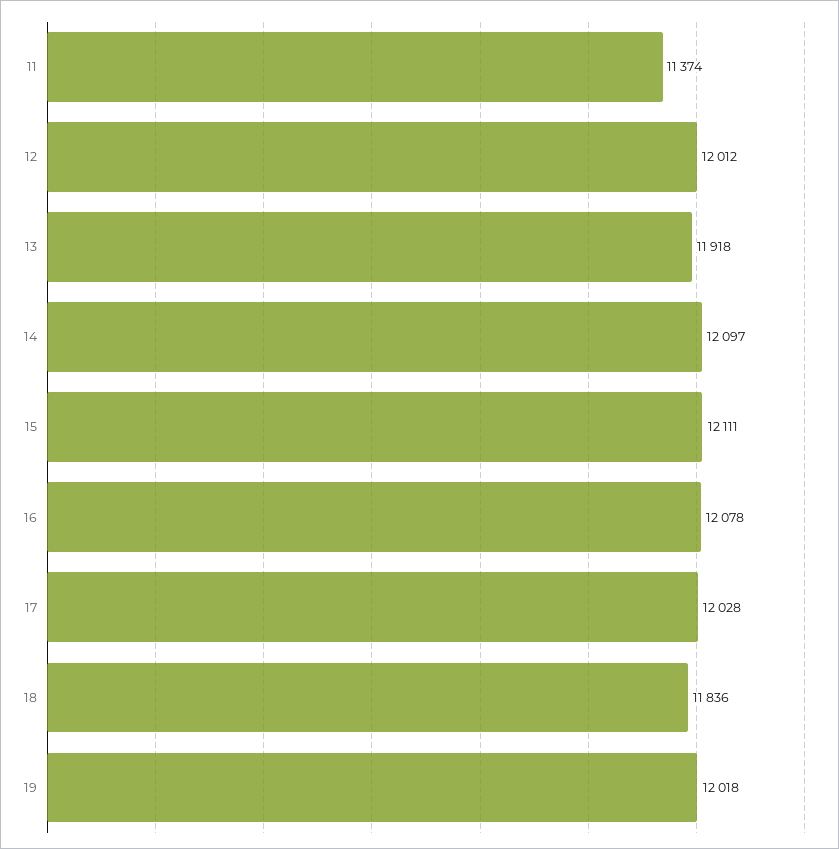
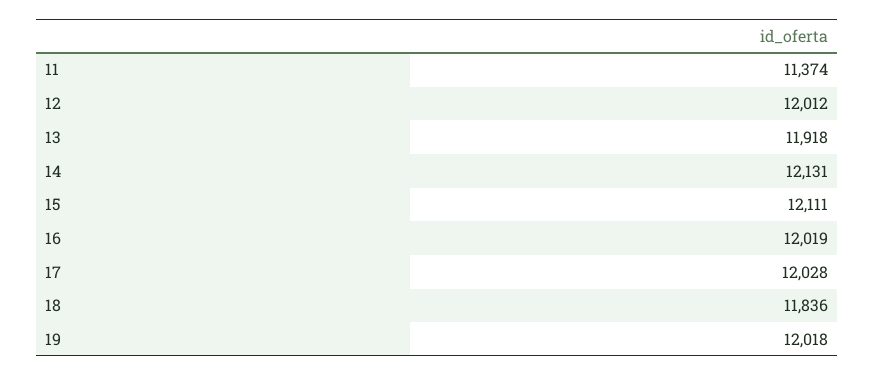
  {
    "11": 11374,
    "12": 12012,
    "13": 11918,
-   "14": 12097,
+   "14": 12131,
    "15": 12111,
-   "16": 12078,
+   "16": 12019,
    "17": 12028,
    "18": 11836,
    "19": 12018
  }

